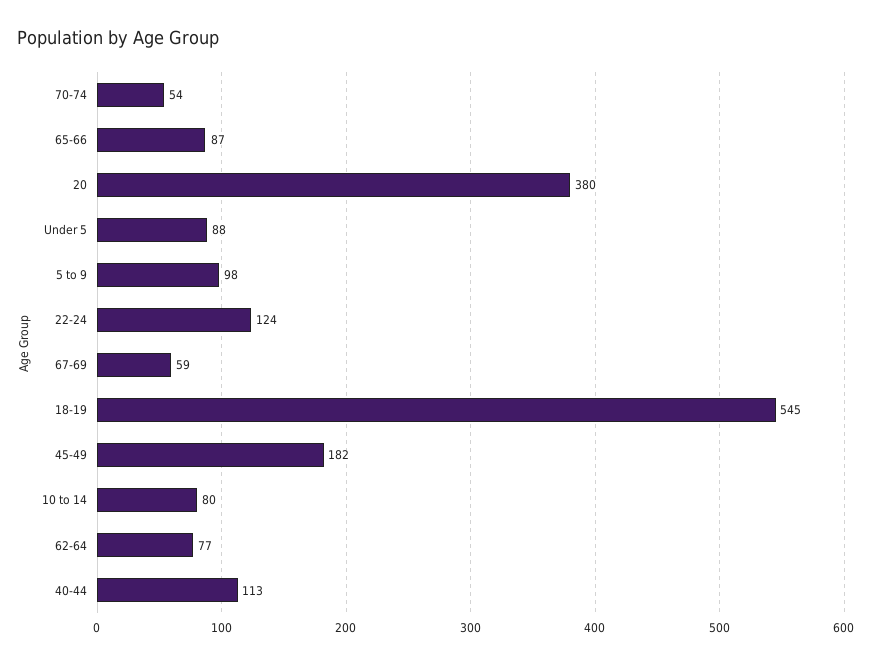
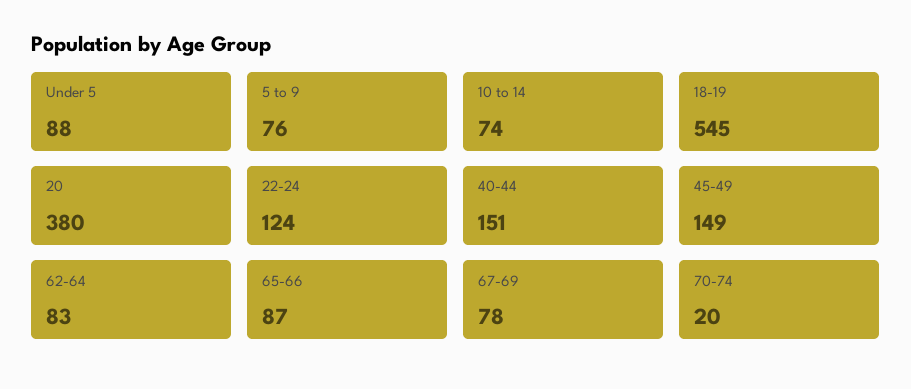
  {
-   "70-74": 54,
+   "70-74": 20,
    "65-66": 87,
    "20": 380,
    "Under 5": 88,
-   "5 to 9": 98,
+   "5 to 9": 76,
    "22-24": 124,
-   "67-69": 59,
+   "67-69": 78,
    "18-19": 545,
-   "45-49": 182,
+   "45-49": 149,
-   "10 to 14": 80,
+   "10 to 14": 74,
-   "62-64": 77,
+   "62-64": 83,
-   "40-44": 113
+   "40-44": 151
  }

